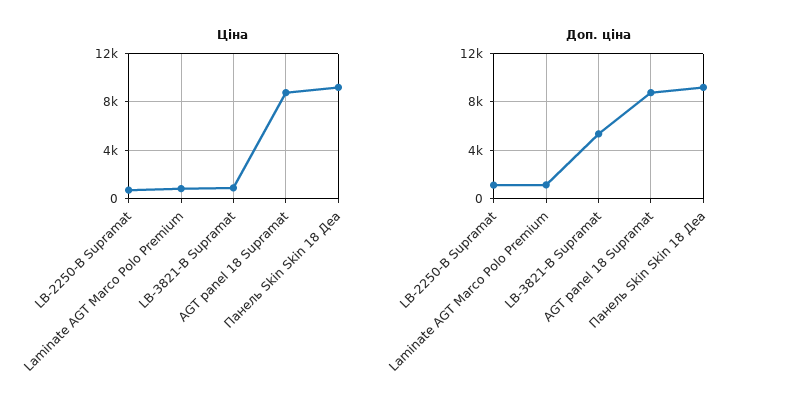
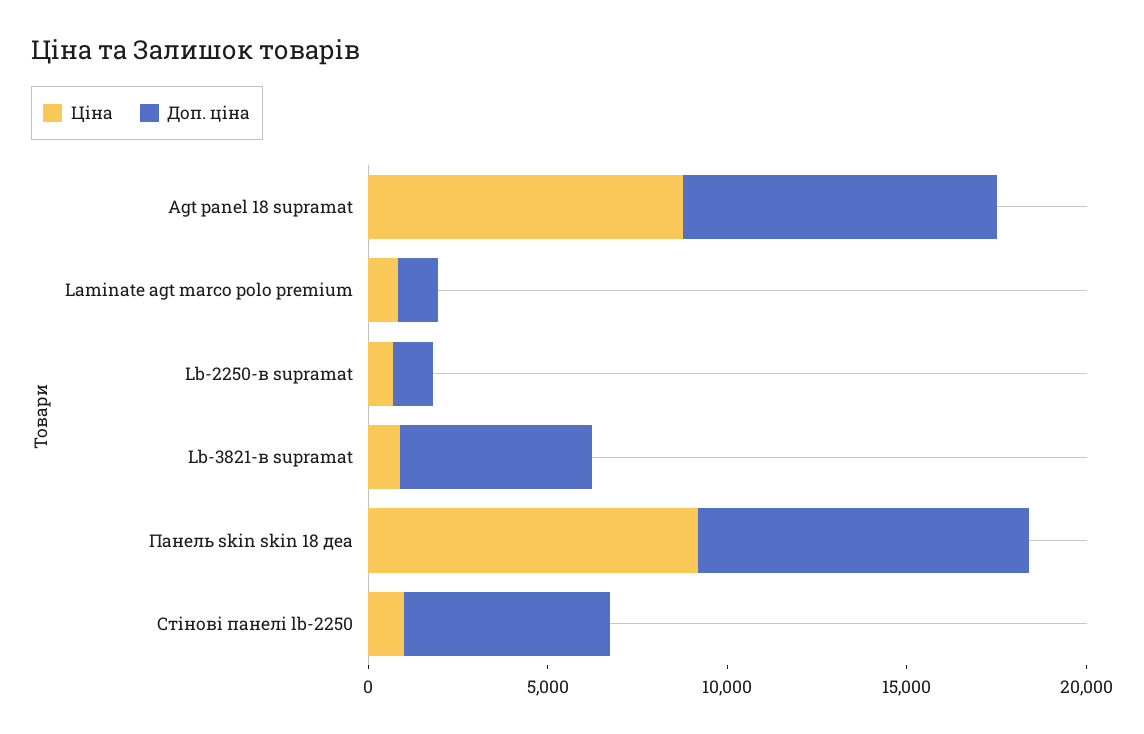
  {
    "Ціна": {
      "LB-2250-В Supramat": 500,
      "Laminate AGT Marco Polo Premium": 1000,
      "LB-3821-В Supramat": 1000,
      "AGT panel 18 Supramat": 9000,
-     "Панель Skin Skin 18 Деа": 9000
+     "Панель Skin Skin 18 Деа": 9000,
+     "Стінові панелі lb-2250": 1000
    },
    "Доп. ціна": {
      "LB-2250-В Supramat": 1000,
      "Laminate AGT Marco Polo Premium": 1000,
      "LB-3821-В Supramat": 5500,
      "AGT panel 18 Supramat": 9000,
-     "Панель Skin Skin 18 Деа": 9000
+     "Панель Skin Skin 18 Деа": 9000,
+     "Стінові панелі lb-2250": 6000
    }
  }

